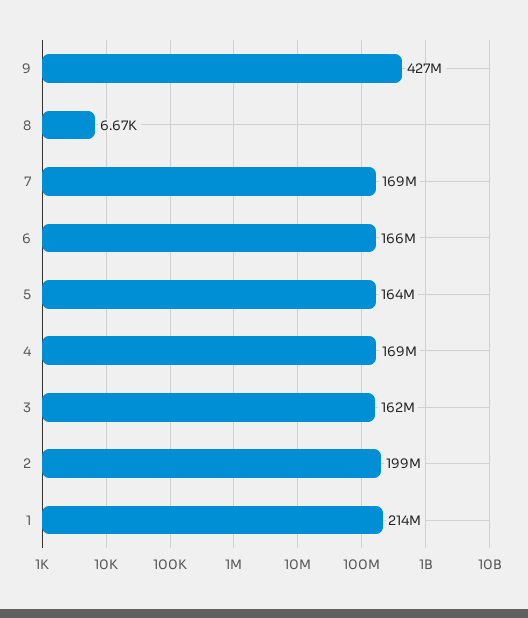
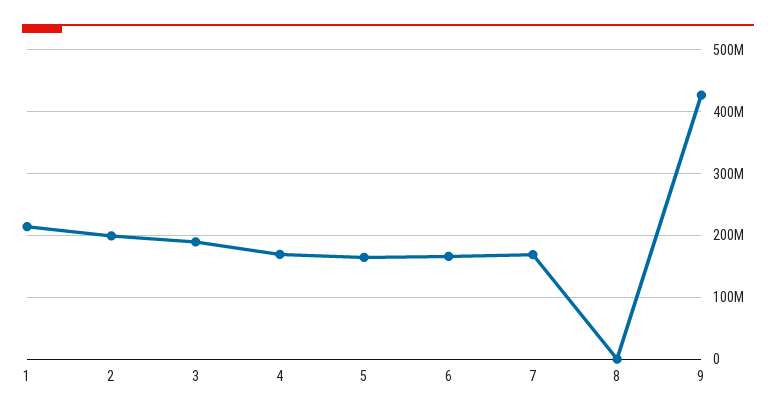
  {
    "9": 427000000,
    "8": 6670,
    "7": 169000000,
    "6": 166000000,
    "5": 164000000,
    "4": 169000000,
-   "3": 162000000,
+   "3": 190000000,
    "2": 199000000,
    "1": 214000000
  }

